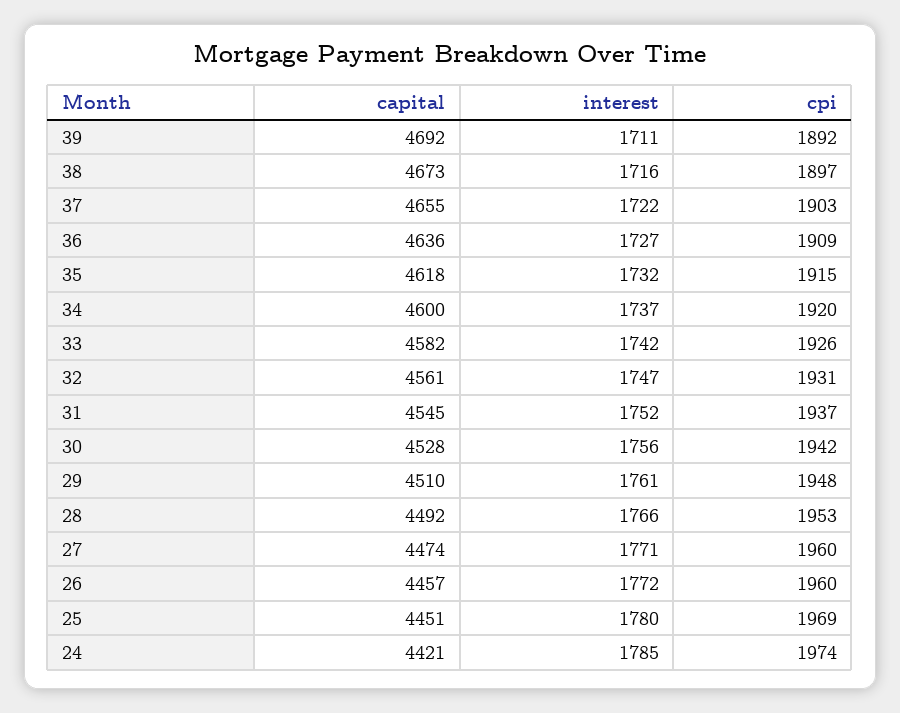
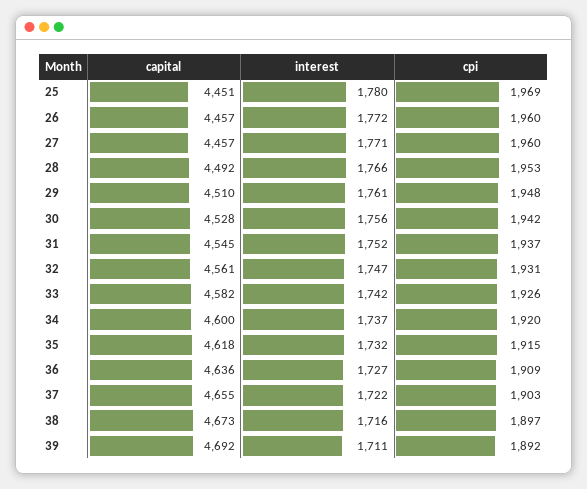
  {
    "capital": {
      "39": 4692,
      "38": 4673,
      "37": 4655,
      "36": 4636,
      "35": 4618,
      "34": 4600,
      "33": 4582,
      "32": 4561,
      "31": 4545,
      "30": 4528,
      "29": 4510,
      "28": 4492,
-     "27": 4474,
+     "27": 4457,
      "26": 4457,
-     "25": 4451,
+     "25": 4451
-     "24": 4421
    },
    "interest": {
      "39": 1711,
      "38": 1716,
      "37": 1722,
      "36": 1727,
      "35": 1732,
      "34": 1737,
      "33": 1742,
      "32": 1747,
      "31": 1752,
      "30": 1756,
      "29": 1761,
      "28": 1766,
      "27": 1771,
      "26": 1772,
-     "25": 1780,
+     "25": 1780
-     "24": 1785
    },
    "cpi": {
      "39": 1892,
      "38": 1897,
      "37": 1903,
      "36": 1909,
      "35": 1915,
      "34": 1920,
      "33": 1926,
      "32": 1931,
      "31": 1937,
      "30": 1942,
      "29": 1948,
      "28": 1953,
      "27": 1960,
      "26": 1960,
-     "25": 1969,
+     "25": 1969
-     "24": 1974
    }
  }

